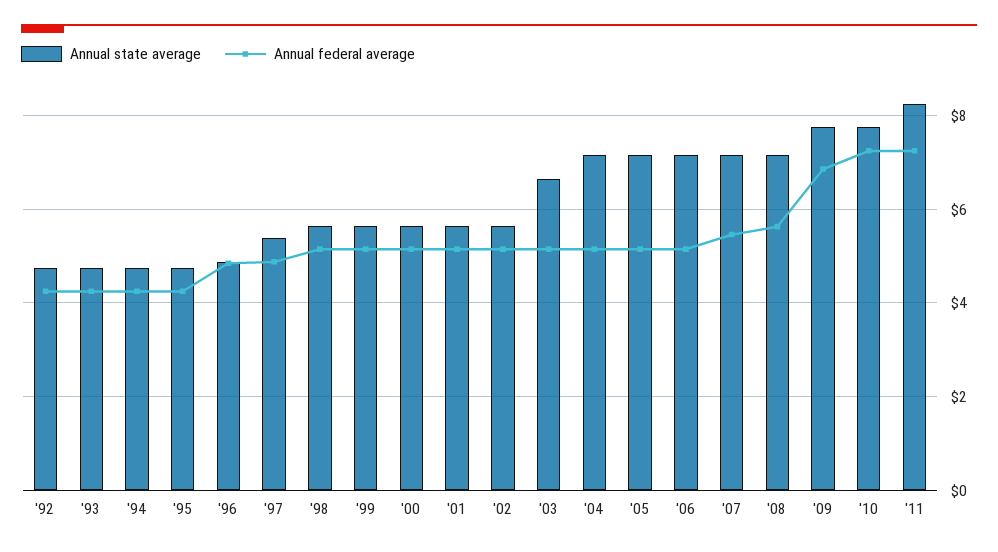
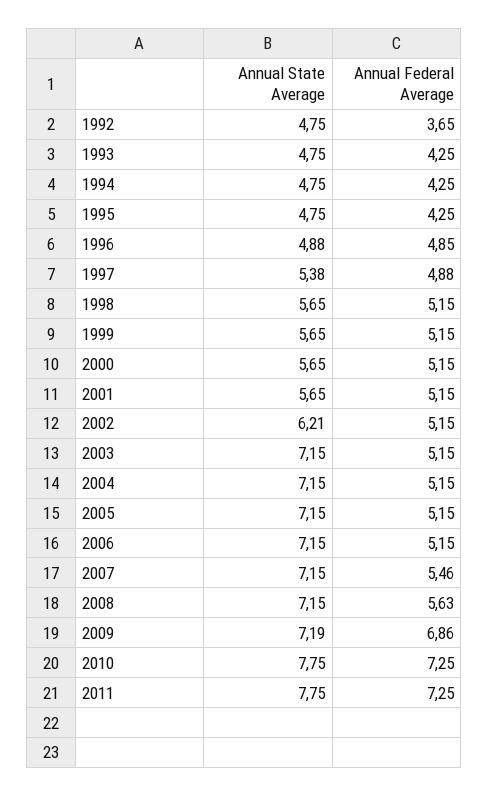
  {
    "Annual state average": {
      "'92": 4.75,
      "'93": 4.75,
      "'94": 4.75,
      "'95": 4.75,
      "'96": 4.88,
      "'97": 5.38,
      "'98": 5.65,
      "'99": 5.65,
      "'00": 5.65,
      "'01": 5.65,
-     "'02": 5.6,
+     "'02": 6.21,
-     "'03": 6.6,
+     "'03": 7.15,
      "'04": 7.15,
      "'05": 7.15,
      "'06": 7.15,
      "'07": 7.15,
      "'08": 7.15,
-     "'09": 7.8,
+     "'09": 7.19,
      "'10": 7.75,
-     "'11": 8.2
+     "'11": 7.75
    },
    "Annual federal average": {
-     "'92": 4.2,
+     "'92": 3.65,
      "'93": 4.25,
      "'94": 4.25,
      "'95": 4.25,
      "'96": 4.85,
      "'97": 4.88,
      "'98": 5.15,
      "'99": 5.15,
      "'00": 5.15,
      "'01": 5.15,
      "'02": 5.15,
      "'03": 5.15,
      "'04": 5.15,
      "'05": 5.15,
      "'06": 5.15,
      "'07": 5.46,
      "'08": 5.63,
      "'09": 6.86,
      "'10": 7.25,
      "'11": 7.25
    }
  }

